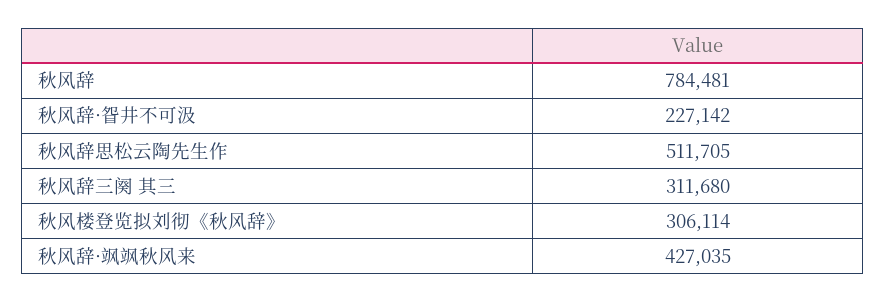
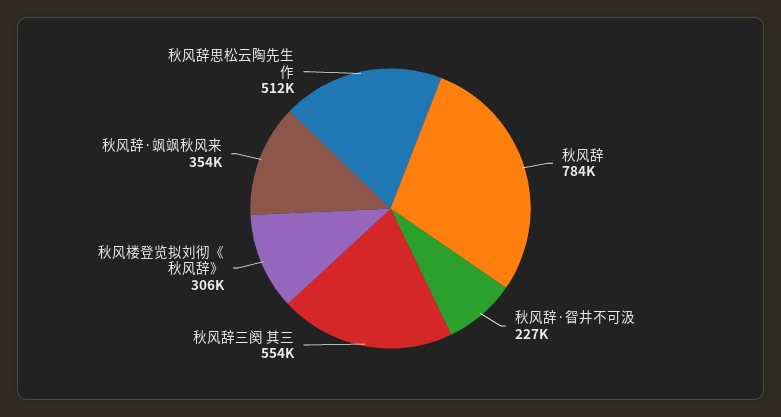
  {
    "秋风辞": 784481,
    "秋风辞·眢井不可汲": 227142,
    "秋风辞思松云陶先生作": 511705,
-   "秋风辞三阕 其三": 311680,
+   "秋风辞三阕 其三": 554000,
    "秋风楼登览拟刘彻《秋风辞》": 306114,
-   "秋风辞·飒飒秋风来": 427035
+   "秋风辞·飒飒秋风来": 354000
  }

